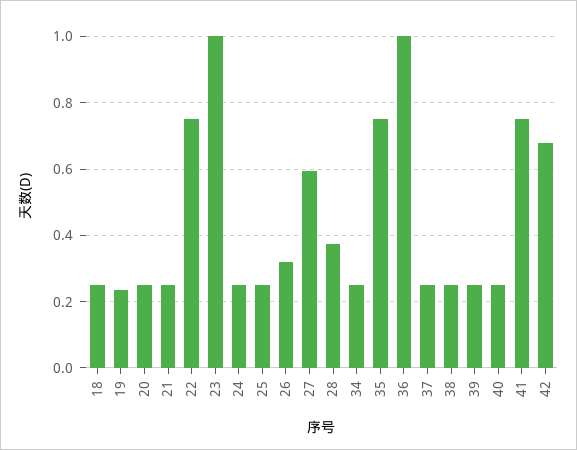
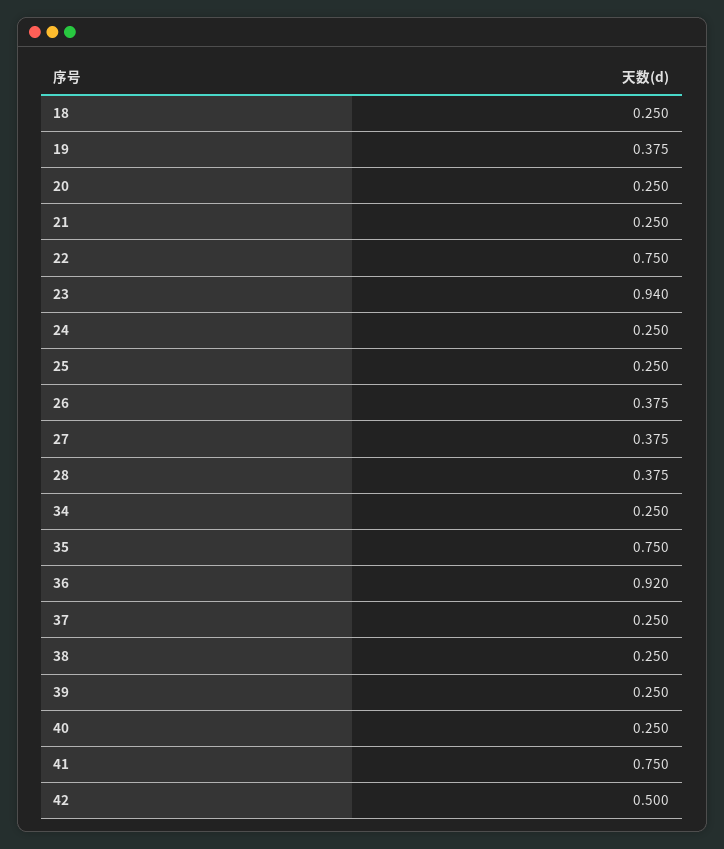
  {
    "18": 0.25,
-   "19": 0.24,
+   "19": 0.375,
    "20": 0.25,
    "21": 0.25,
    "22": 0.75,
-   "23": 1,
+   "23": 0.94,
    "24": 0.25,
    "25": 0.25,
-   "26": 0.32,
+   "26": 0.375,
-   "27": 0.6,
+   "27": 0.375,
    "28": 0.375,
    "34": 0.25,
    "35": 0.75,
-   "36": 1,
+   "36": 0.92,
    "37": 0.25,
    "38": 0.25,
    "39": 0.25,
    "40": 0.25,
    "41": 0.75,
-   "42": 0.68
+   "42": 0.5
  }

